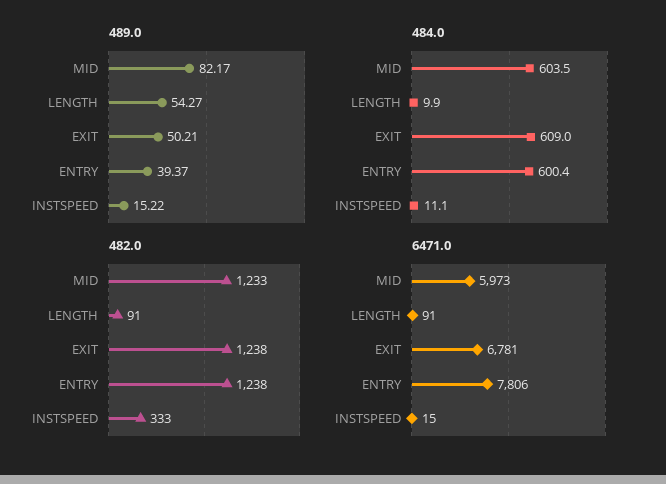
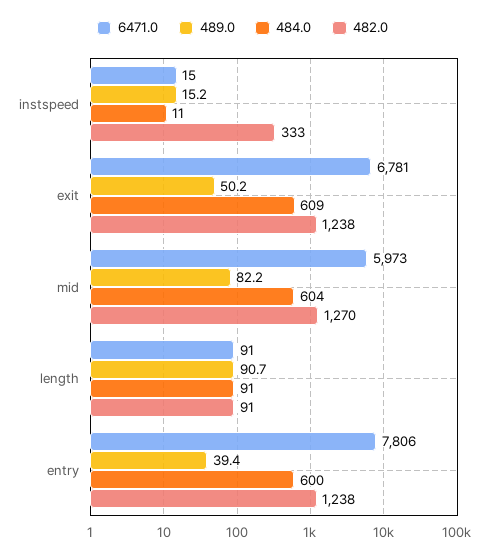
  {
    "489.0": {
      "MID": 82.17,
-     "LENGTH": 54.27,
+     "LENGTH": 90.7,
      "EXIT": 50.21,
      "ENTRY": 39.37,
      "INSTSPEED": 15.22
    },
    "484.0": {
      "MID": 603.5,
-     "LENGTH": 9.9,
+     "LENGTH": 91,
      "EXIT": 609,
      "ENTRY": 600.4,
      "INSTSPEED": 11.1
    },
    "482.0": {
-     "MID": 1233,
+     "MID": 1270,
      "LENGTH": 91,
      "EXIT": 1238,
      "ENTRY": 1238,
      "INSTSPEED": 333
    },
    "6471.0": {
      "MID": 5973,
      "LENGTH": 91,
      "EXIT": 6781,
      "ENTRY": 7806,
      "INSTSPEED": 15
    }
  }

